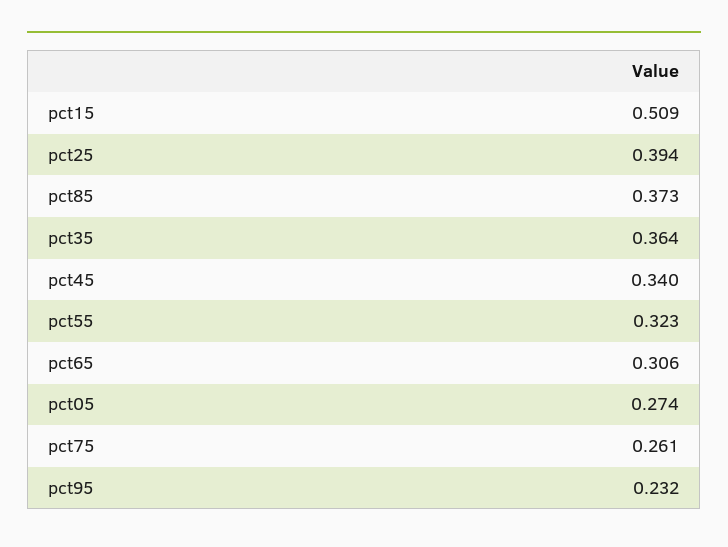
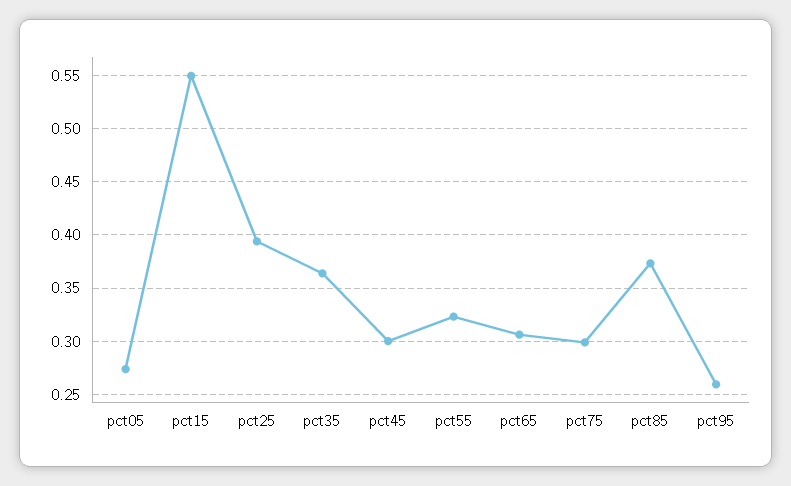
  {
-   "pct15": 0.509,
+   "pct15": 0.55,
    "pct25": 0.394,
    "pct85": 0.373,
    "pct35": 0.364,
-   "pct45": 0.34,
+   "pct45": 0.3,
    "pct55": 0.323,
    "pct65": 0.306,
    "pct05": 0.274,
-   "pct75": 0.261,
+   "pct75": 0.3,
-   "pct95": 0.232
+   "pct95": 0.26
  }

